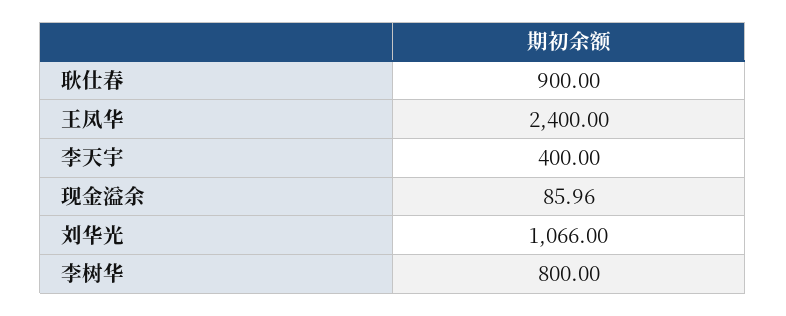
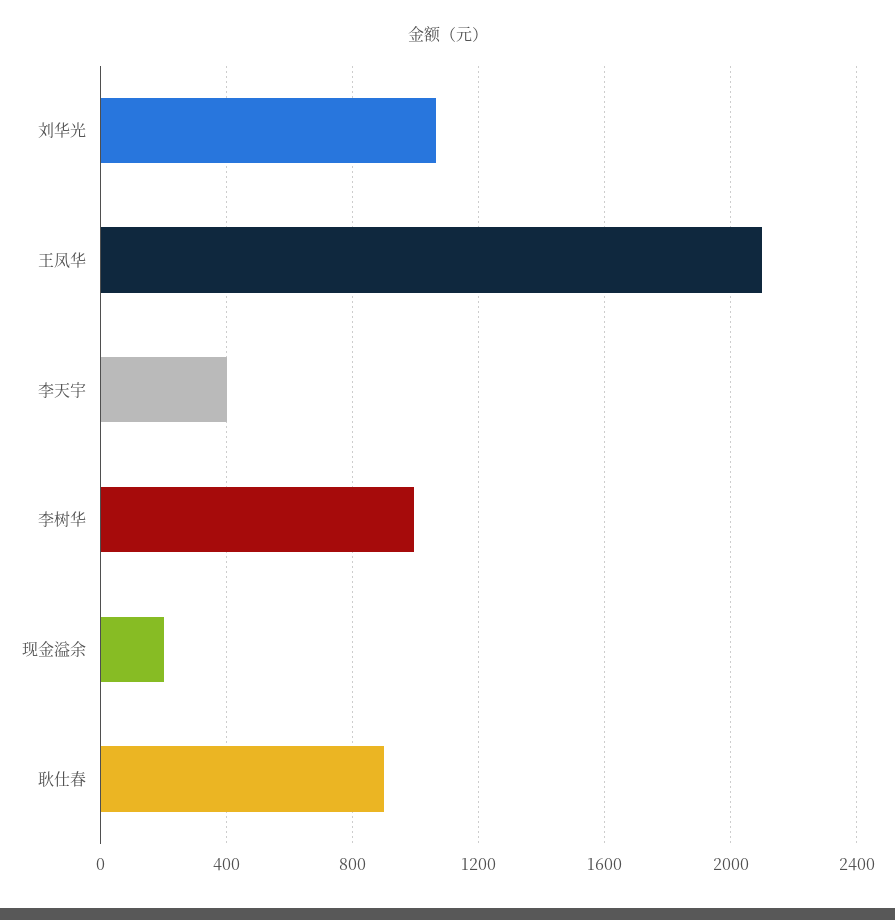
  {
    "耿仕春": 900,
-   "王凤华": 2400,
+   "王凤华": 2100,
    "李天宇": 400,
-   "现金溢余": 85.96,
+   "现金溢余": 200,
    "刘华光": 1066,
-   "李树华": 800
+   "李树华": 1000
  }

